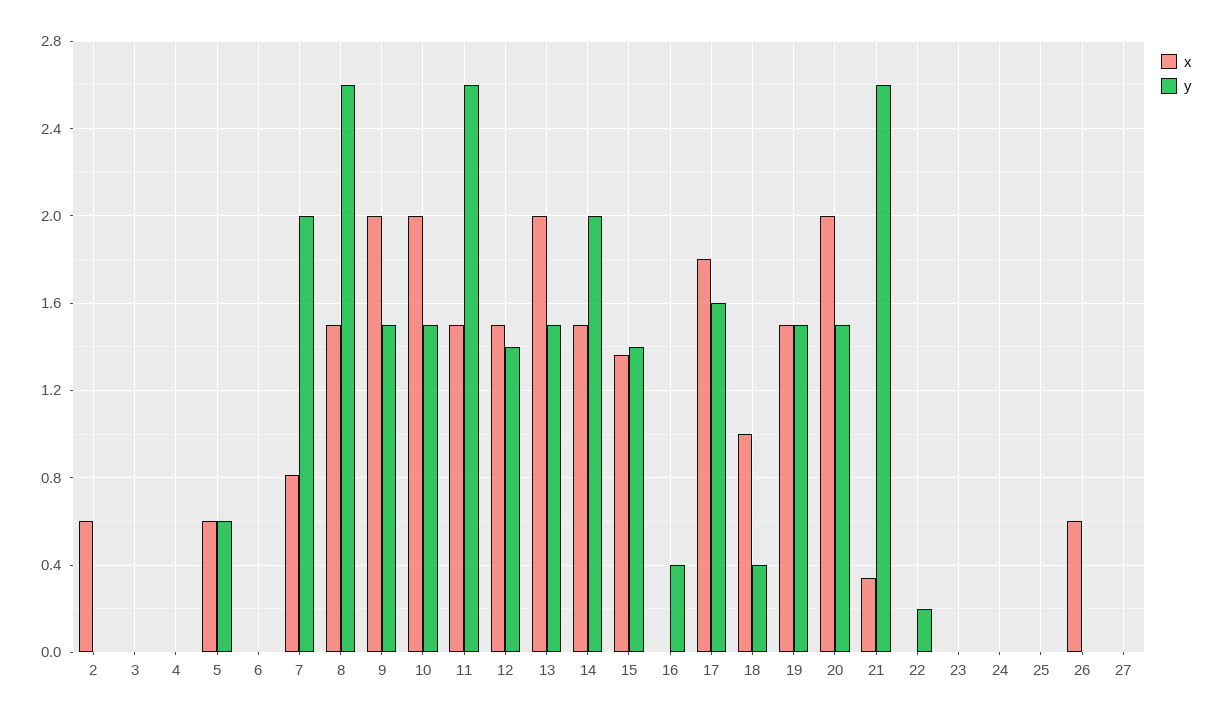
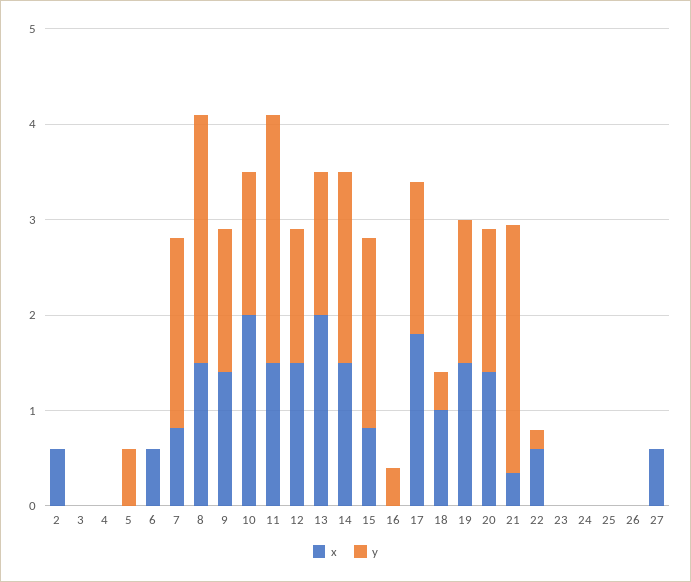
  {
    "x": {
      "2": 0.6,
      "3": 0,
      "4": 0,
-     "5": 0.6,
+     "5": 0,
-     "6": 0,
+     "6": 0.6,
      "7": 0.8,
      "8": 1.5,
-     "9": 2,
+     "9": 1.4,
      "10": 2,
      "11": 1.5,
      "12": 1.5,
      "13": 2,
      "14": 1.5,
-     "15": 1.35,
+     "15": 0.8,
      "16": 0,
      "17": 1.8,
      "18": 1,
      "19": 1.5,
-     "20": 2,
+     "20": 1.4,
      "21": 0.35,
-     "22": 0,
+     "22": 0.6,
      "23": 0,
      "24": 0,
      "25": 0,
-     "26": 0.6,
+     "26": 0,
-     "27": 0
+     "27": 0.6
    },
    "y": {
      "2": 0,
      "3": 0,
      "4": 0,
      "5": 0.6,
      "6": 0,
      "7": 2,
      "8": 2.6,
      "9": 1.5,
      "10": 1.5,
      "11": 2.6,
      "12": 1.4,
      "13": 1.5,
      "14": 2,
-     "15": 1.4,
+     "15": 2,
      "16": 0.4,
      "17": 1.6,
      "18": 0.4,
      "19": 1.5,
      "20": 1.5,
      "21": 2.6,
      "22": 0.2,
      "23": 0,
      "24": 0,
      "25": 0,
      "26": 0,
      "27": 0
    }
  }

